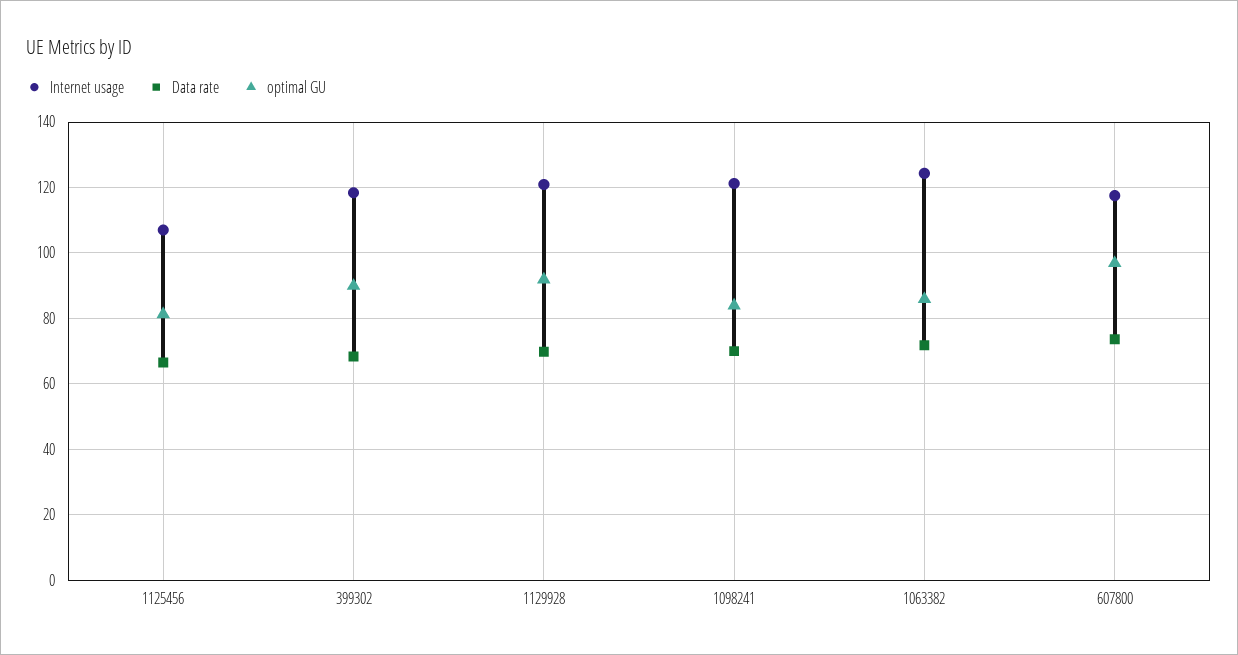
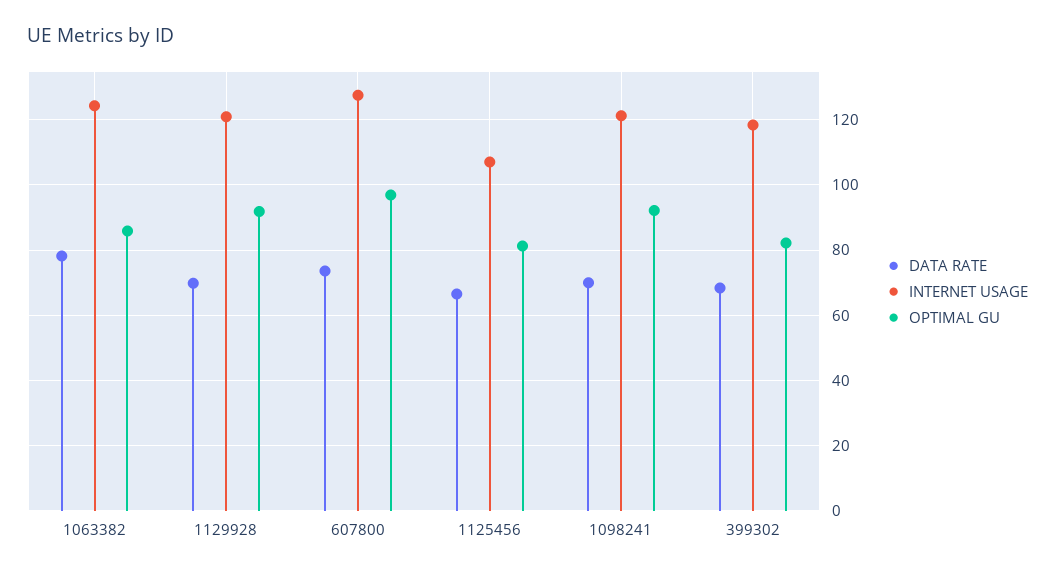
  {
    "Internet usage": {
      "1125456": 108,
      "399302": 118,
      "1129928": 120,
      "1098241": 122,
      "1063382": 124,
-     "607800": 118
+     "607800": 128
    },
    "Data rate": {
      "1125456": 66,
      "399302": 68,
      "1129928": 70,
      "1098241": 70,
-     "1063382": 72,
+     "1063382": 78,
      "607800": 74
    },
    "optimal GU": {
      "1125456": 82,
-     "399302": 90,
+     "399302": 82,
      "1129928": 92,
-     "1098241": 84,
+     "1098241": 92,
      "1063382": 86,
      "607800": 96
    }
  }

